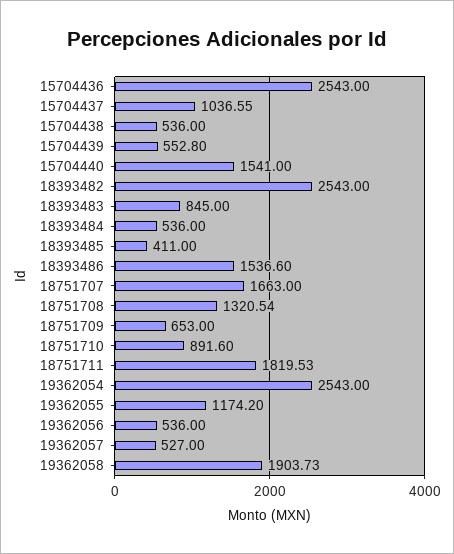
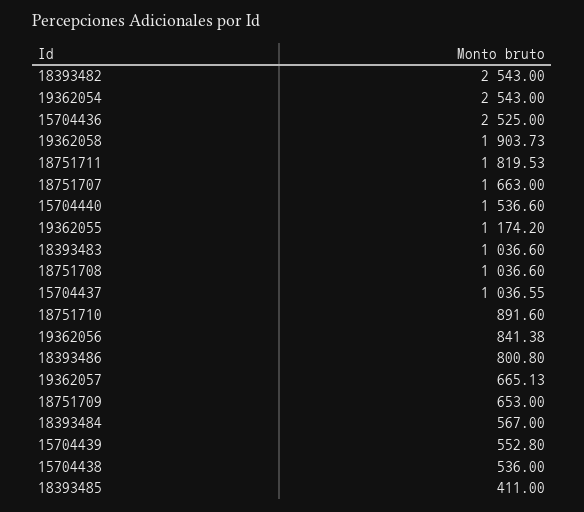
  {
-   "15704436": 2543,
+   "15704436": 2525,
    "15704437": 1036.55,
    "15704438": 536,
    "15704439": 552.8,
-   "15704440": 1541,
+   "15704440": 1536.6,
    "18393482": 2543,
-   "18393483": 845,
+   "18393483": 1036.6,
-   "18393484": 536,
+   "18393484": 567,
    "18393485": 411,
-   "18393486": 1536.6,
+   "18393486": 800.8,
    "18751707": 1663,
-   "18751708": 1320.54,
+   "18751708": 1036.6,
    "18751709": 653,
    "18751710": 891.6,
    "18751711": 1819.53,
    "19362054": 2543,
    "19362055": 1174.2,
-   "19362056": 536,
+   "19362056": 841.38,
-   "19362057": 527,
+   "19362057": 665.13,
    "19362058": 1903.73
  }

